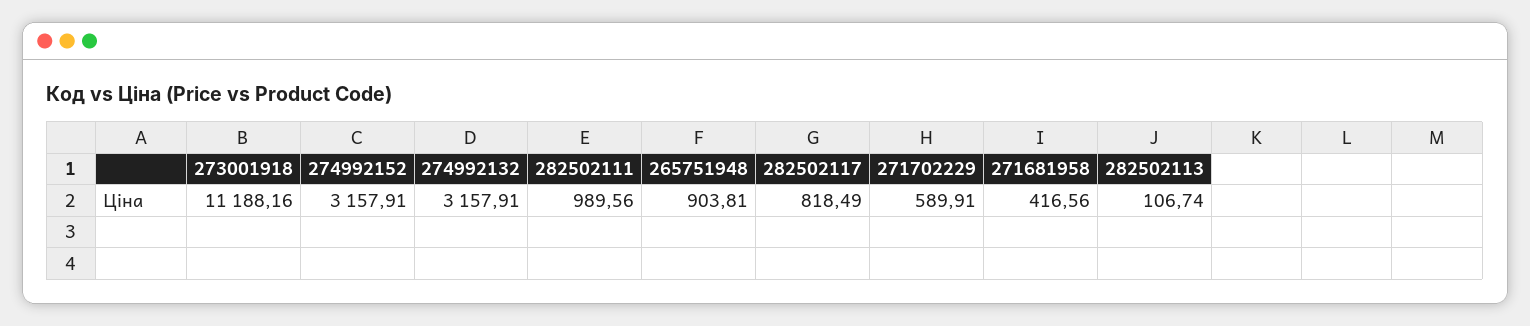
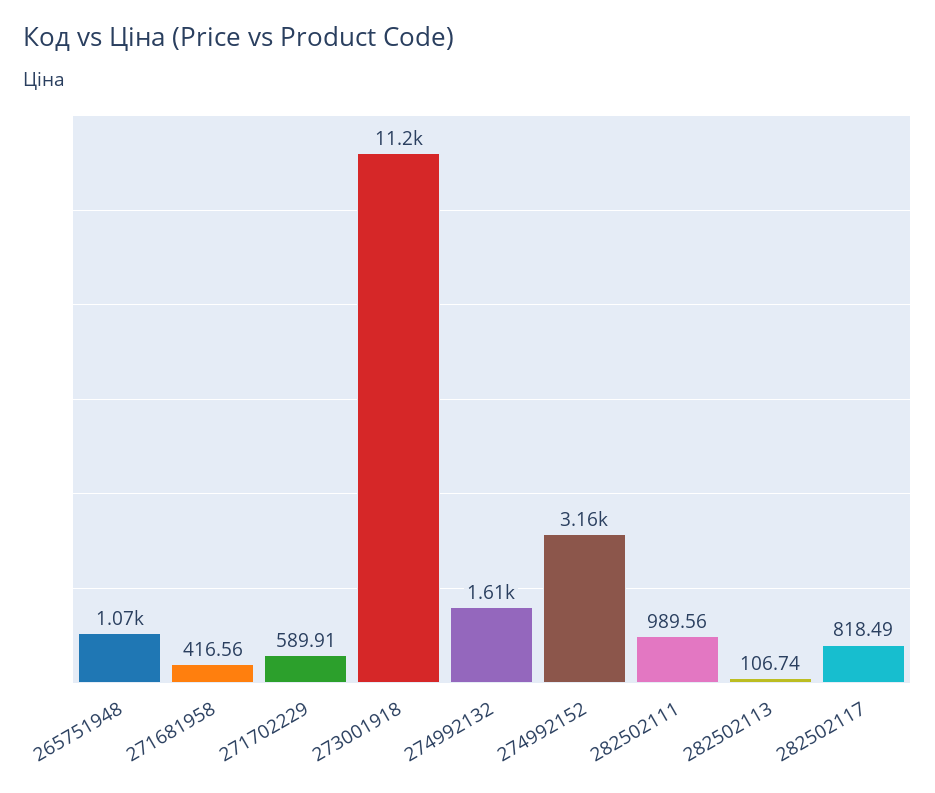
  {
    "273001918": 11188.16,
    "274992152": 3157.91,
-   "274992132": 3157.91,
+   "274992132": 1610,
    "282502111": 989.56,
-   "265751948": 903.81,
+   "265751948": 1070,
    "282502117": 818.49,
    "271702229": 589.91,
    "271681958": 416.56,
    "282502113": 106.74
  }

